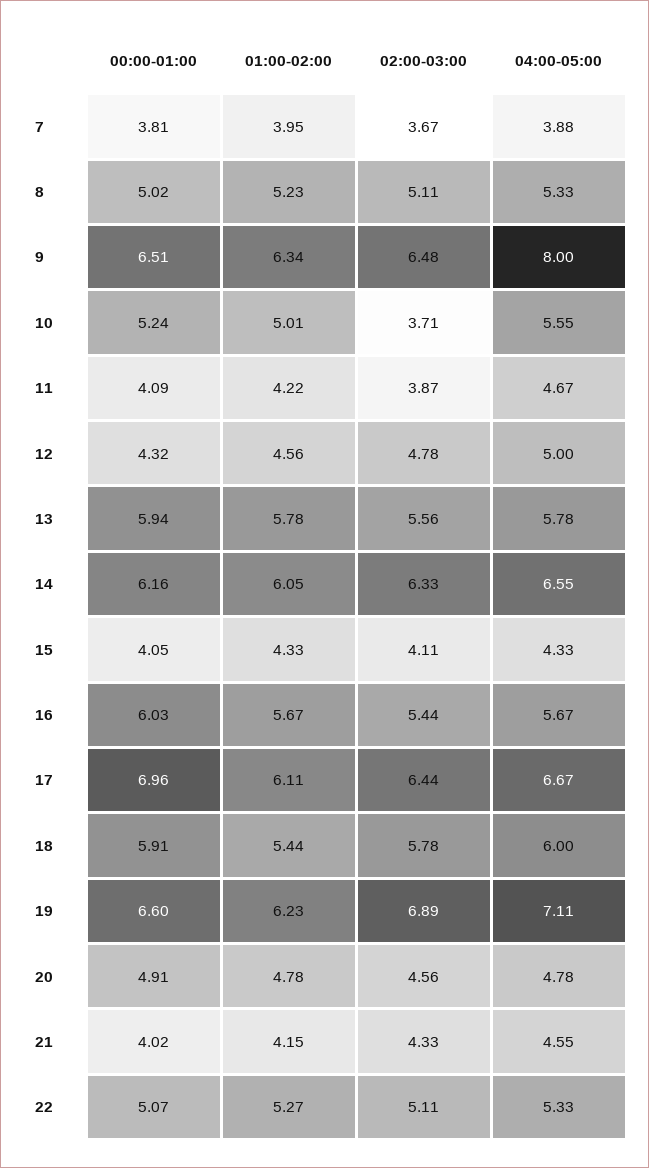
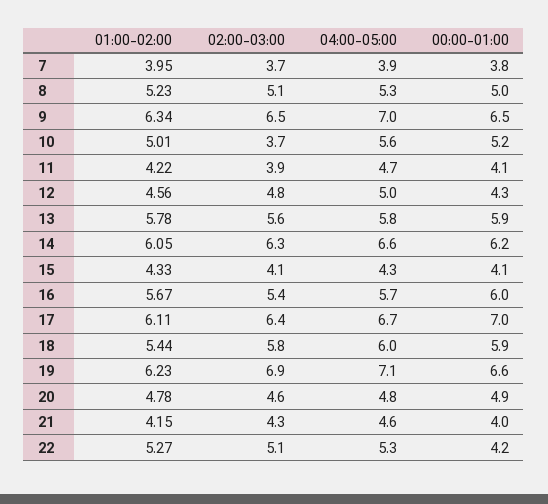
  {
    "00:00-01:00": {
      "7": 3.81,
      "8": 5.02,
      "9": 6.51,
      "10": 5.24,
      "11": 4.09,
      "12": 4.32,
      "13": 5.94,
      "14": 6.16,
      "15": 4.05,
      "16": 6.03,
      "17": 6.96,
      "18": 5.91,
      "19": 6.6,
      "20": 4.91,
      "21": 4.02,
-     "22": 5.07
+     "22": 4.2
    },
    "01:00-02:00": {
      "7": 3.95,
      "8": 5.23,
      "9": 6.34,
      "10": 5.01,
      "11": 4.22,
      "12": 4.56,
      "13": 5.78,
      "14": 6.05,
      "15": 4.33,
      "16": 5.67,
      "17": 6.11,
      "18": 5.44,
      "19": 6.23,
      "20": 4.78,
      "21": 4.15,
      "22": 5.27
    },
    "02:00-03:00": {
      "7": 3.67,
      "8": 5.11,
      "9": 6.48,
      "10": 3.71,
      "11": 3.87,
      "12": 4.78,
      "13": 5.56,
      "14": 6.33,
      "15": 4.11,
      "16": 5.44,
      "17": 6.44,
      "18": 5.78,
      "19": 6.89,
      "20": 4.56,
      "21": 4.33,
      "22": 5.11
    },
    "04:00-05:00": {
      "7": 3.88,
      "8": 5.33,
-     "9": 8,
+     "9": 7,
      "10": 5.55,
      "11": 4.67,
      "12": 5,
      "13": 5.78,
      "14": 6.55,
      "15": 4.33,
      "16": 5.67,
      "17": 6.67,
      "18": 6,
      "19": 7.11,
      "20": 4.78,
      "21": 4.55,
      "22": 5.33
    }
  }

